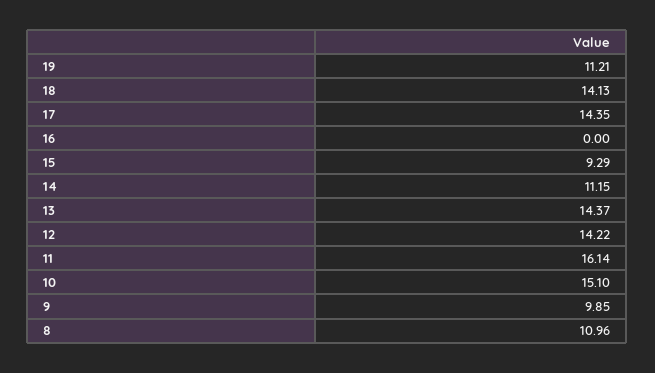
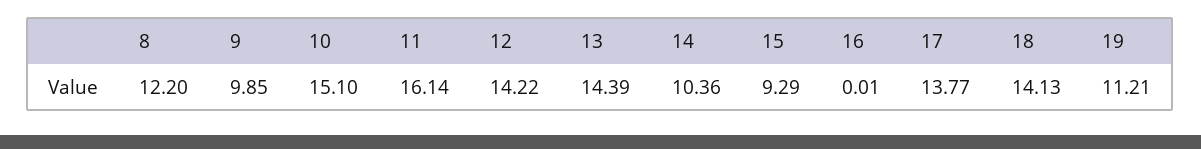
  {
    "19": 11.21,
    "18": 14.13,
-   "17": 14.35,
+   "17": 13.77,
-   "16": 0,
+   "16": 0.01,
    "15": 9.29,
-   "14": 11.15,
+   "14": 10.36,
-   "13": 14.37,
+   "13": 14.39,
    "12": 14.22,
    "11": 16.14,
    "10": 15.1,
    "9": 9.85,
-   "8": 10.96
+   "8": 12.2
  }

